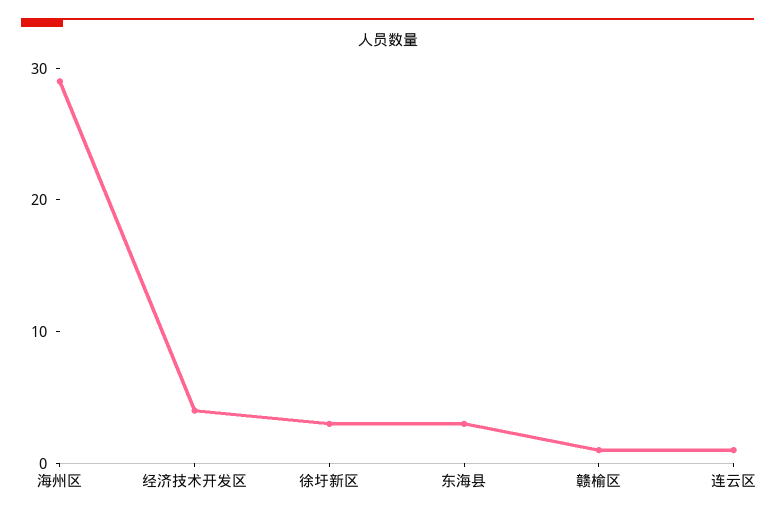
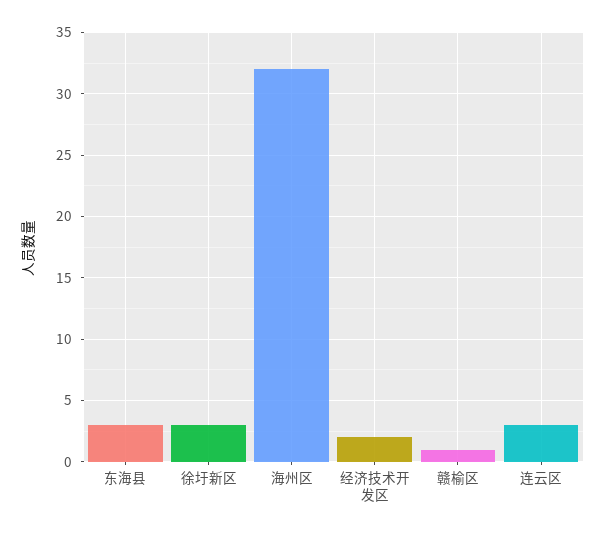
  {
-   "海州区": 29,
+   "海州区": 32,
-   "经济技术开发区": 4,
+   "经济技术开发区": 2,
    "徐圩新区": 3,
    "东海县": 3,
    "赣榆区": 1,
-   "连云区": 1
+   "连云区": 3
  }

